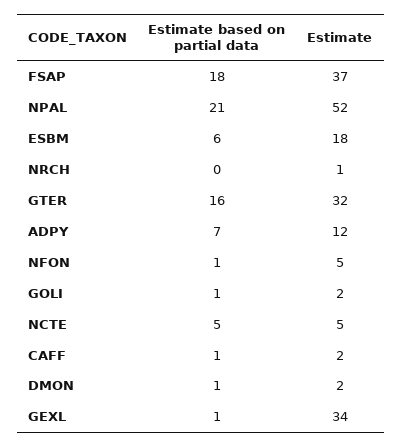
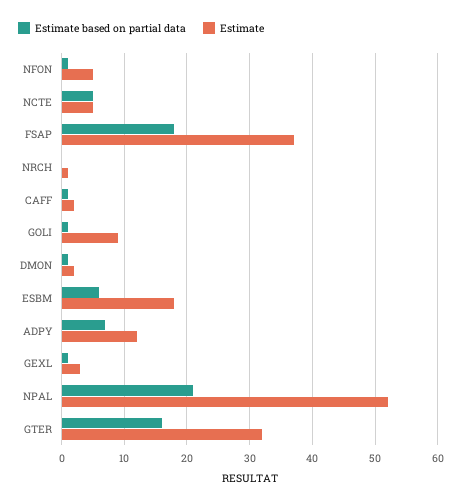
  {
    "Estimate based on partial data": {
      "FSAP": 18,
      "NPAL": 21,
      "ESBM": 6,
      "NRCH": 0,
      "GTER": 16,
      "ADPY": 7,
      "NFON": 1,
      "GOLI": 1,
      "NCTE": 5,
      "CAFF": 1,
      "DMON": 1,
      "GEXL": 1
    },
    "Estimate": {
      "FSAP": 37,
      "NPAL": 52,
      "ESBM": 18,
      "NRCH": 1,
      "GTER": 32,
      "ADPY": 12,
      "NFON": 5,
-     "GOLI": 2,
+     "GOLI": 9,
      "NCTE": 5,
      "CAFF": 2,
      "DMON": 2,
-     "GEXL": 34
+     "GEXL": 3
    }
  }

